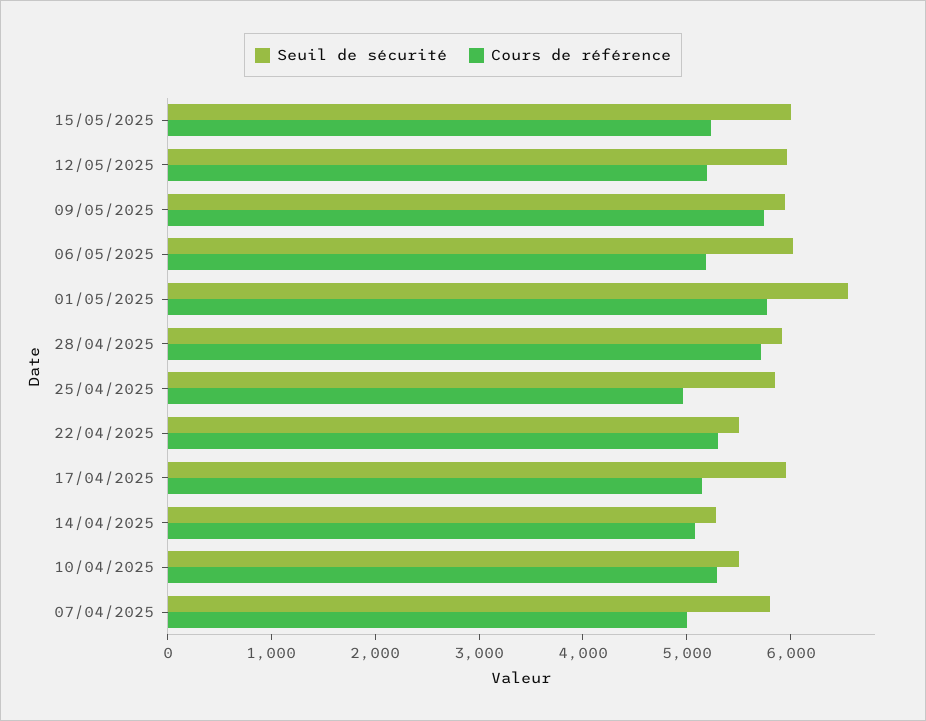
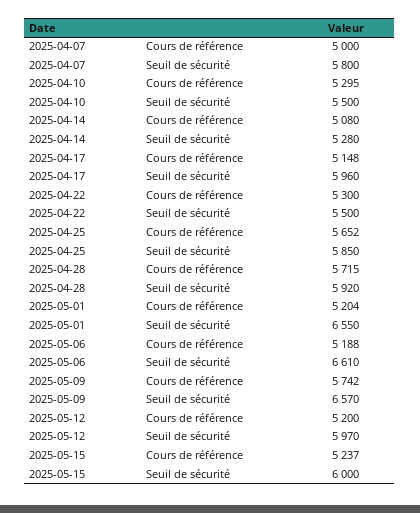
  {
    "Seuil de sécurité": {
      "15/05/2025": 6000,
      "12/05/2025": 5970,
-     "09/05/2025": 6000,
+     "09/05/2025": 6570,
-     "06/05/2025": 6000,
+     "06/05/2025": 6610,
      "01/05/2025": 6550,
      "28/04/2025": 5920,
      "25/04/2025": 5850,
      "22/04/2025": 5500,
      "17/04/2025": 5960,
      "14/04/2025": 5280,
      "10/04/2025": 5500,
      "07/04/2025": 5800
    },
    "Cours de référence": {
      "15/05/2025": 5237,
      "12/05/2025": 5200,
      "09/05/2025": 5742,
      "06/05/2025": 5188,
-     "01/05/2025": 5800,
+     "01/05/2025": 5204,
      "28/04/2025": 5715,
-     "25/04/2025": 5000,
+     "25/04/2025": 5652,
      "22/04/2025": 5300,
      "17/04/2025": 5148,
      "14/04/2025": 5080,
      "10/04/2025": 5295,
      "07/04/2025": 5000
    }
  }

